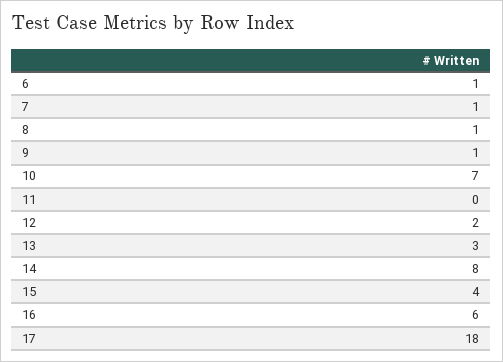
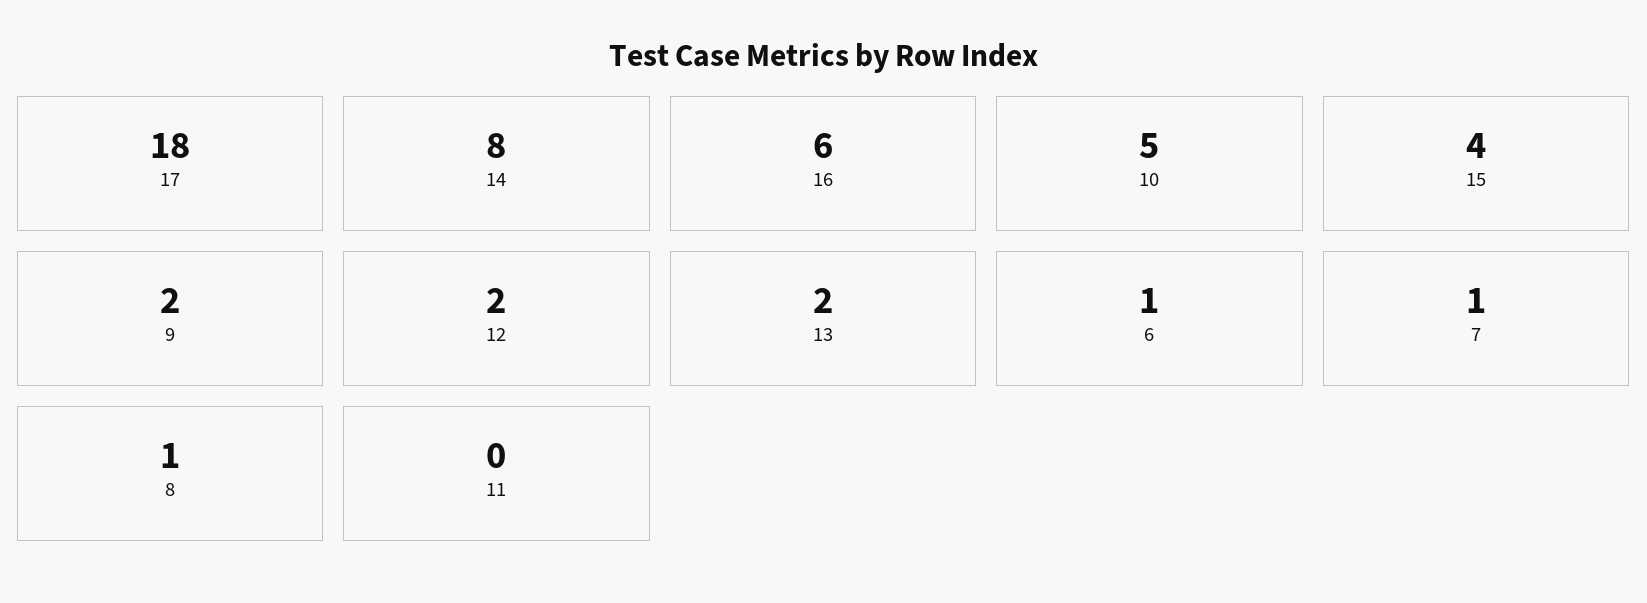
  {
    "6": 1,
    "7": 1,
    "8": 1,
-   "9": 1,
+   "9": 2,
-   "10": 7,
+   "10": 5,
    "11": 0,
    "12": 2,
-   "13": 3,
+   "13": 2,
    "14": 8,
    "15": 4,
    "16": 6,
    "17": 18
  }

